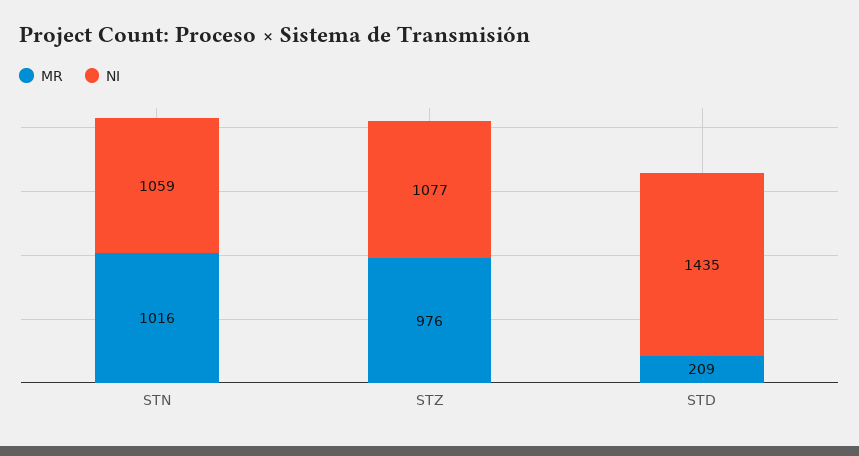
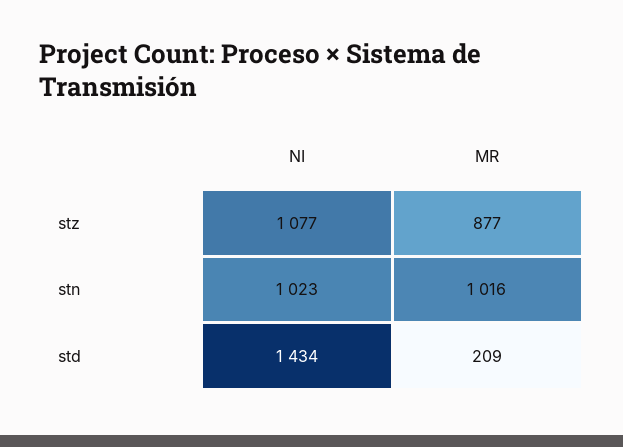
  {
    "MR": {
      "STN": 1016,
-     "STZ": 976,
+     "STZ": 877,
      "STD": 209
    },
    "NI": {
-     "STN": 1059,
+     "STN": 1023,
      "STZ": 1077,
-     "STD": 1435
+     "STD": 1434
    }
  }

